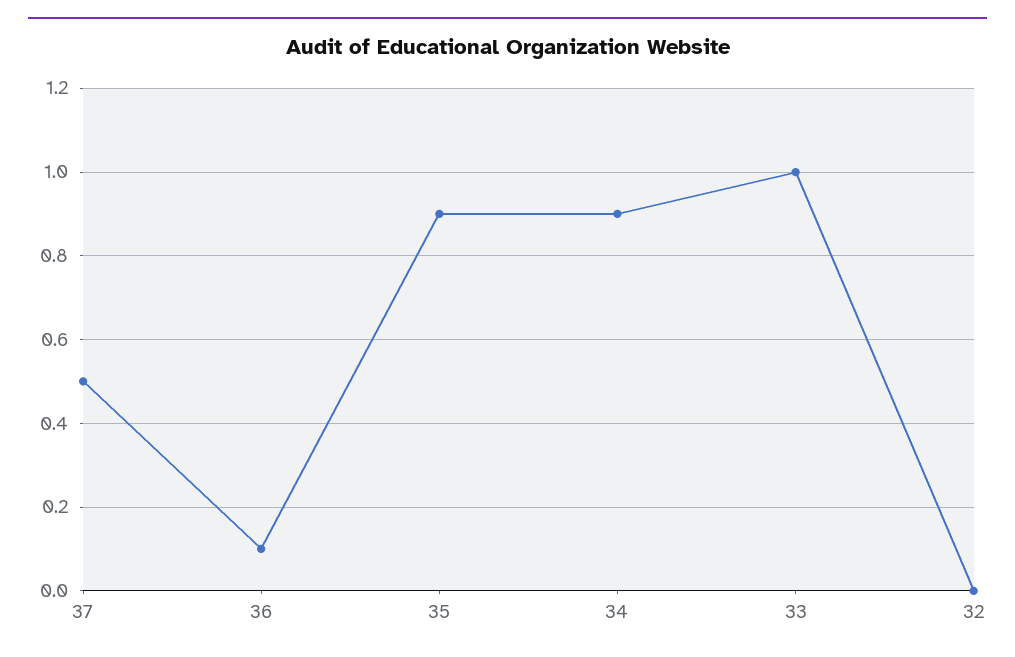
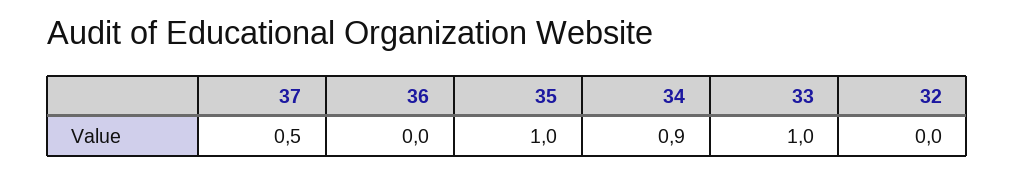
  {
    "37": 0.5,
-   "36": 0.1,
+   "36": 0,
-   "35": 0.9,
+   "35": 1,
    "34": 0.9,
    "33": 1,
    "32": 0
  }

